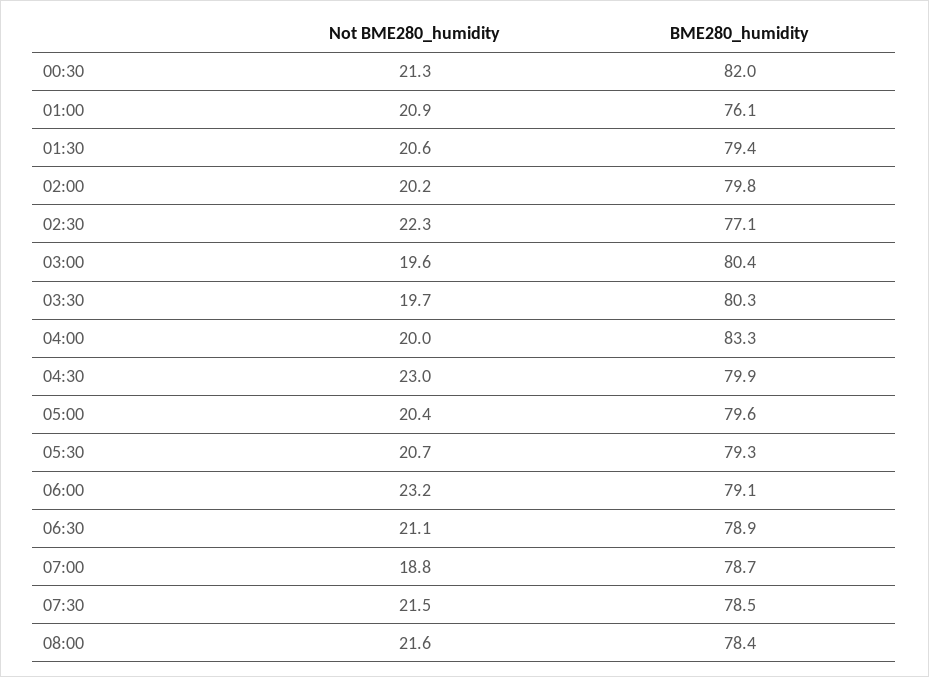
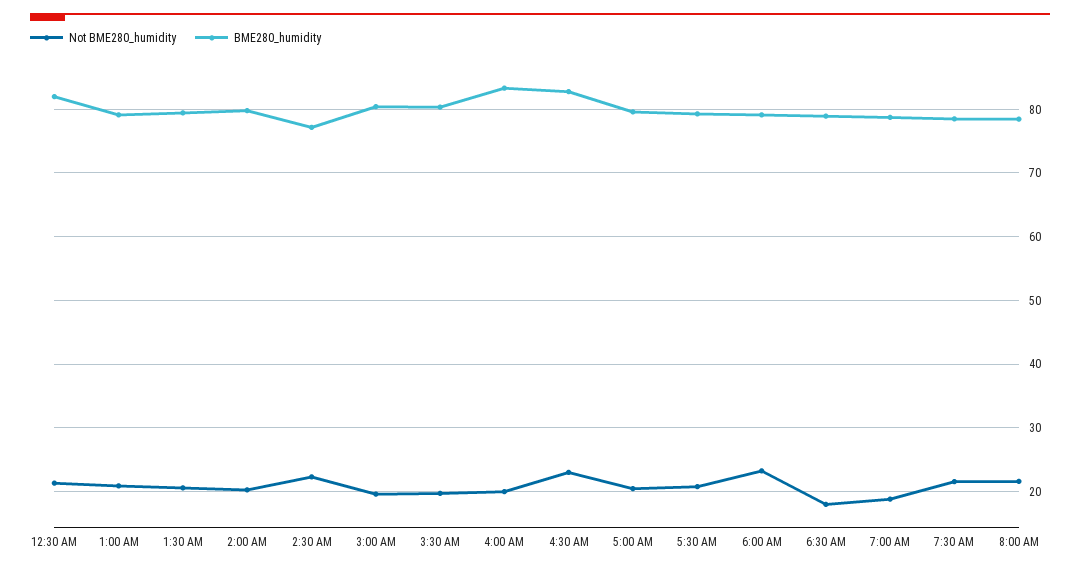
  {
    "Not BME280_humidity": {
      "00:30": 21.3,
      "01:00": 20.9,
      "01:30": 20.6,
      "02:00": 20.2,
      "02:30": 22.3,
      "03:00": 19.6,
      "03:30": 19.7,
      "04:00": 20,
      "04:30": 23,
      "05:00": 20.4,
      "05:30": 20.7,
      "06:00": 23.2,
-     "06:30": 21.1,
+     "06:30": 18,
      "07:00": 18.8,
      "07:30": 21.5,
      "08:00": 21.6
    },
    "BME280_humidity": {
      "00:30": 82,
-     "01:00": 76.1,
+     "01:00": 79,
      "01:30": 79.4,
      "02:00": 79.8,
      "02:30": 77.1,
      "03:00": 80.4,
      "03:30": 80.3,
      "04:00": 83.3,
-     "04:30": 79.9,
+     "04:30": 83,
      "05:00": 79.6,
      "05:30": 79.3,
      "06:00": 79.1,
      "06:30": 78.9,
      "07:00": 78.7,
      "07:30": 78.5,
      "08:00": 78.4
    }
  }

